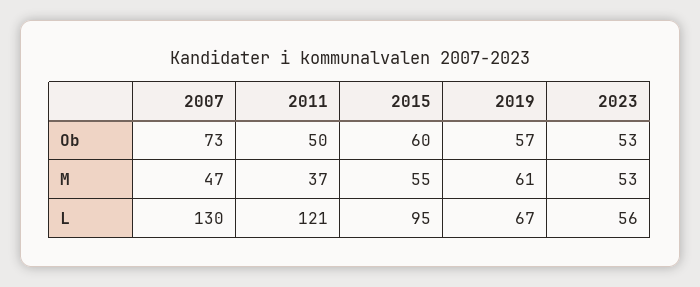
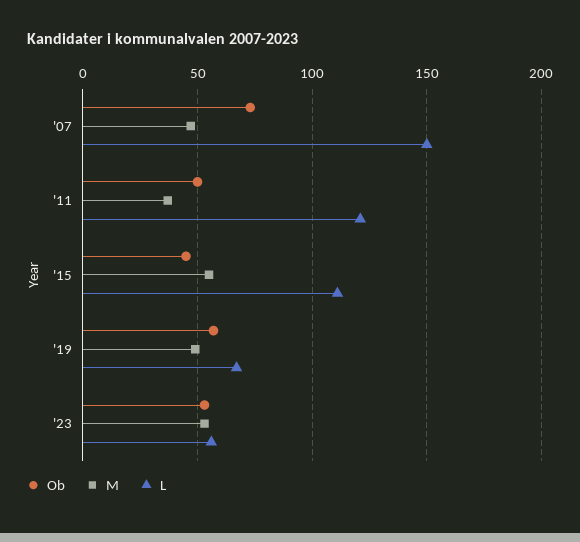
  {
    "Ob": {
      "2007": 73,
      "2011": 50,
-     "2015": 60,
+     "2015": 45,
      "2019": 57,
      "2023": 53
    },
    "M": {
      "2007": 47,
      "2011": 37,
      "2015": 55,
-     "2019": 61,
+     "2019": 50,
      "2023": 53
    },
    "L": {
-     "2007": 130,
+     "2007": 150,
      "2011": 121,
-     "2015": 95,
+     "2015": 110,
      "2019": 67,
      "2023": 56
    }
  }

